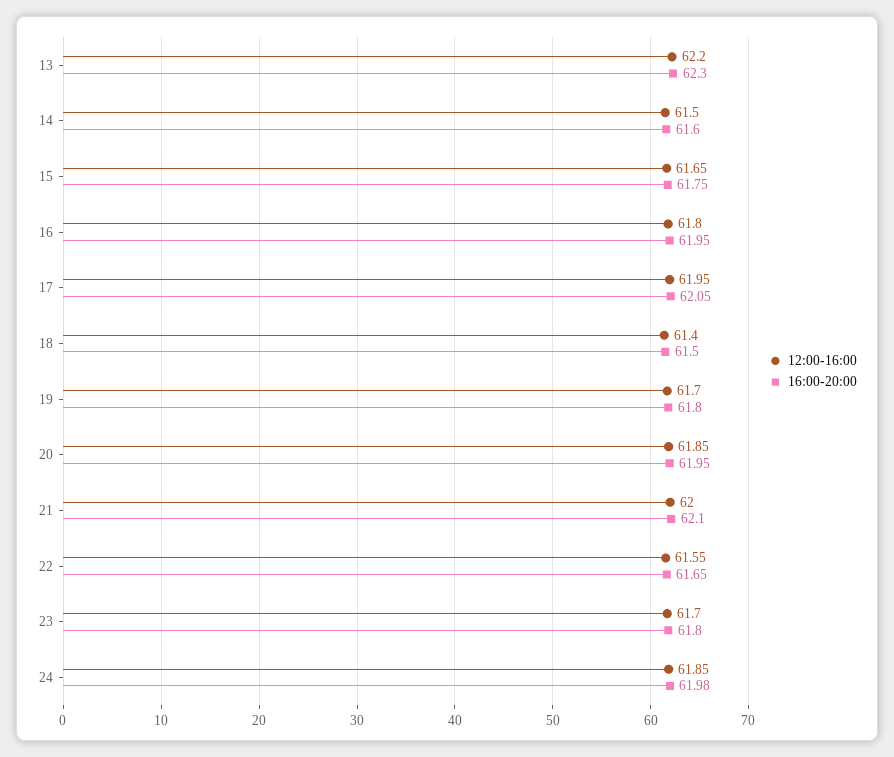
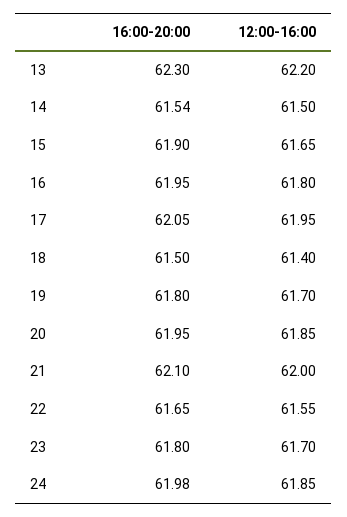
  {
    "12:00-16:00": {
      "13": 62.2,
      "14": 61.5,
      "15": 61.65,
      "16": 61.8,
      "17": 61.95,
      "18": 61.4,
      "19": 61.7,
      "20": 61.85,
      "21": 62,
      "22": 61.55,
      "23": 61.7,
      "24": 61.85
    },
    "16:00-20:00": {
      "13": 62.3,
-     "14": 61.6,
+     "14": 61.54,
-     "15": 61.75,
+     "15": 61.9,
      "16": 61.95,
      "17": 62.05,
      "18": 61.5,
      "19": 61.8,
      "20": 61.95,
      "21": 62.1,
      "22": 61.65,
      "23": 61.8,
      "24": 61.98
    }
  }

